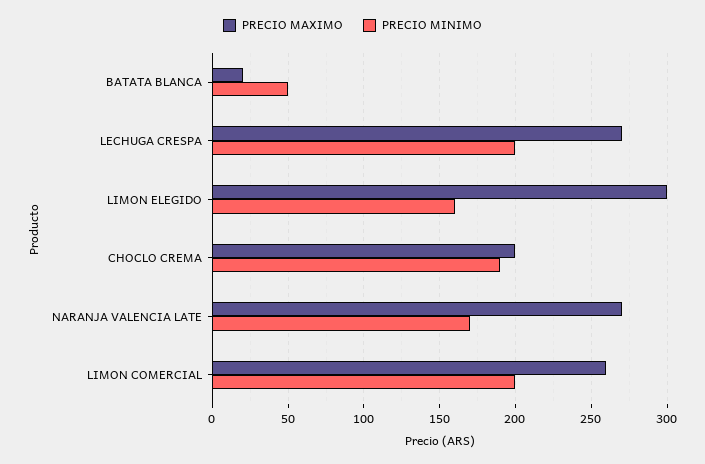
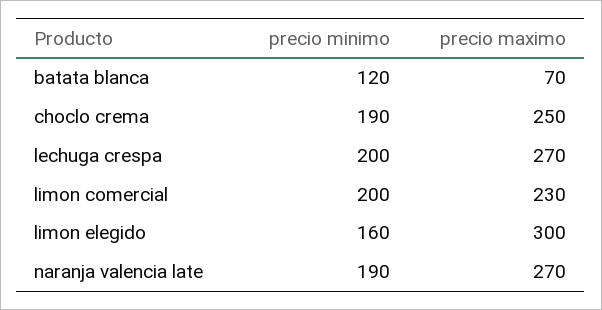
  {
    "PRECIO MAXIMO": {
-     "BATATA BLANCA": 20,
+     "BATATA BLANCA": 70,
      "LECHUGA CRESPA": 270,
      "LIMON ELEGIDO": 300,
-     "CHOCLO CREMA": 200,
+     "CHOCLO CREMA": 250,
      "NARANJA VALENCIA LATE": 270,
-     "LIMON COMERCIAL": 260
+     "LIMON COMERCIAL": 230
    },
    "PRECIO MINIMO": {
-     "BATATA BLANCA": 50,
+     "BATATA BLANCA": 120,
      "LECHUGA CRESPA": 200,
      "LIMON ELEGIDO": 160,
      "CHOCLO CREMA": 190,
-     "NARANJA VALENCIA LATE": 170,
+     "NARANJA VALENCIA LATE": 190,
      "LIMON COMERCIAL": 200
    }
  }

